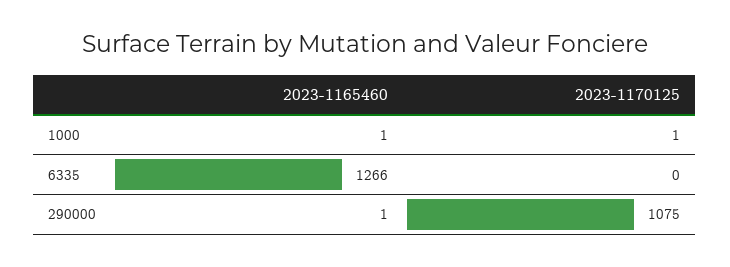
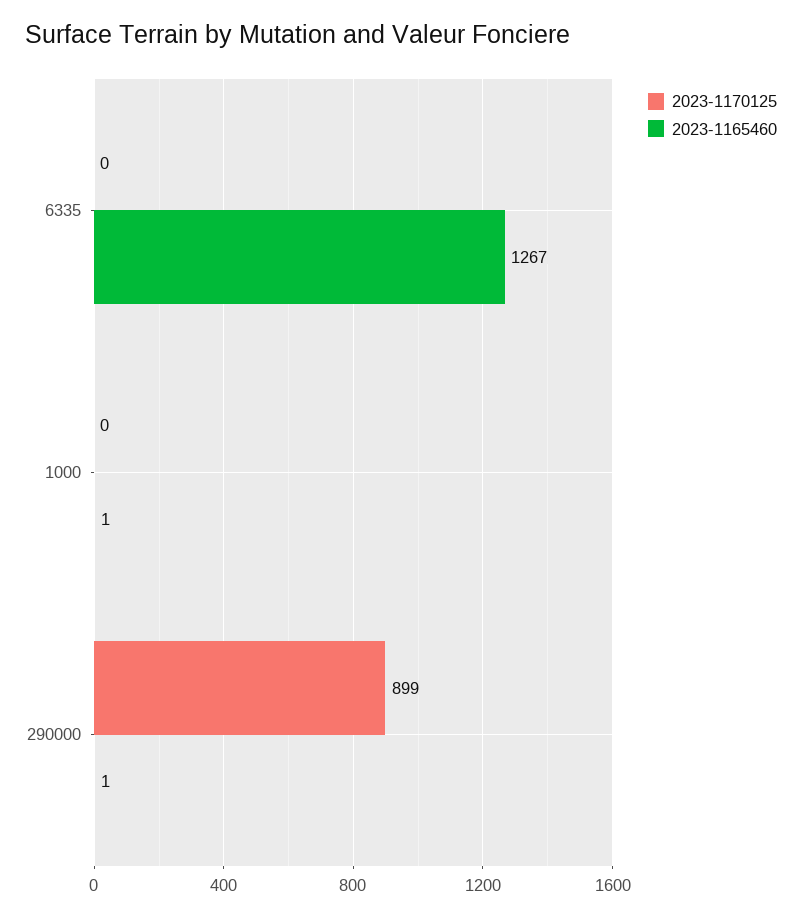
  {
    "2023-1165460": {
      "1000": 1,
-     "6335": 1266,
+     "6335": 1267,
      "290000": 1
    },
    "2023-1170125": {
-     "1000": 1,
+     "1000": 0,
      "6335": 0,
-     "290000": 1075
+     "290000": 899
    }
  }

